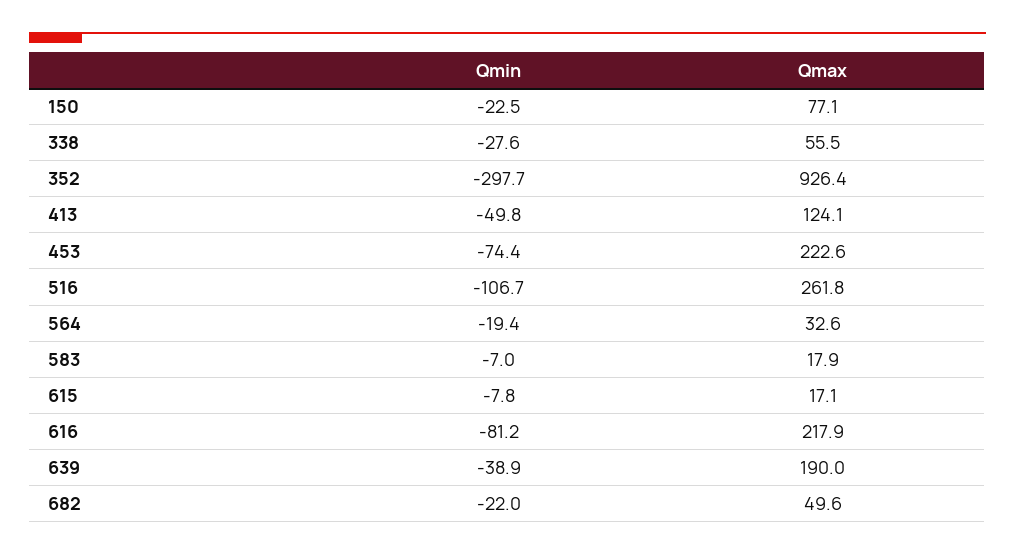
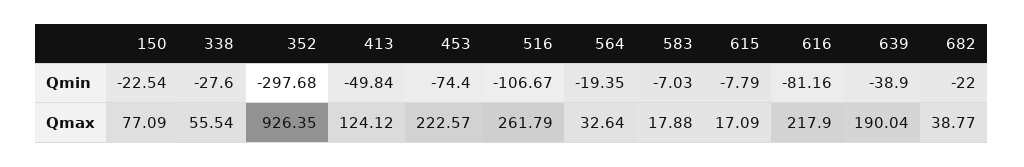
  {
    "Qmin": {
      "150": -22.54,
      "338": -27.6,
      "352": -297.68,
      "413": -49.84,
      "453": -74.4,
      "516": -106.67,
      "564": -19.35,
      "583": -7.03,
      "615": -7.79,
      "616": -81.16,
      "639": -38.9,
      "682": -22
    },
    "Qmax": {
      "150": 77.09,
      "338": 55.54,
      "352": 926.35,
      "413": 124.12,
      "453": 222.57,
      "516": 261.79,
      "564": 32.64,
      "583": 17.88,
      "615": 17.09,
      "616": 217.9,
      "639": 190.04,
-     "682": 49.6
+     "682": 38.77
    }
  }

